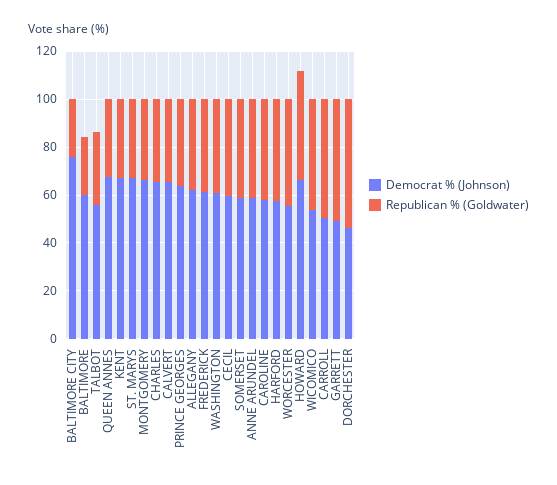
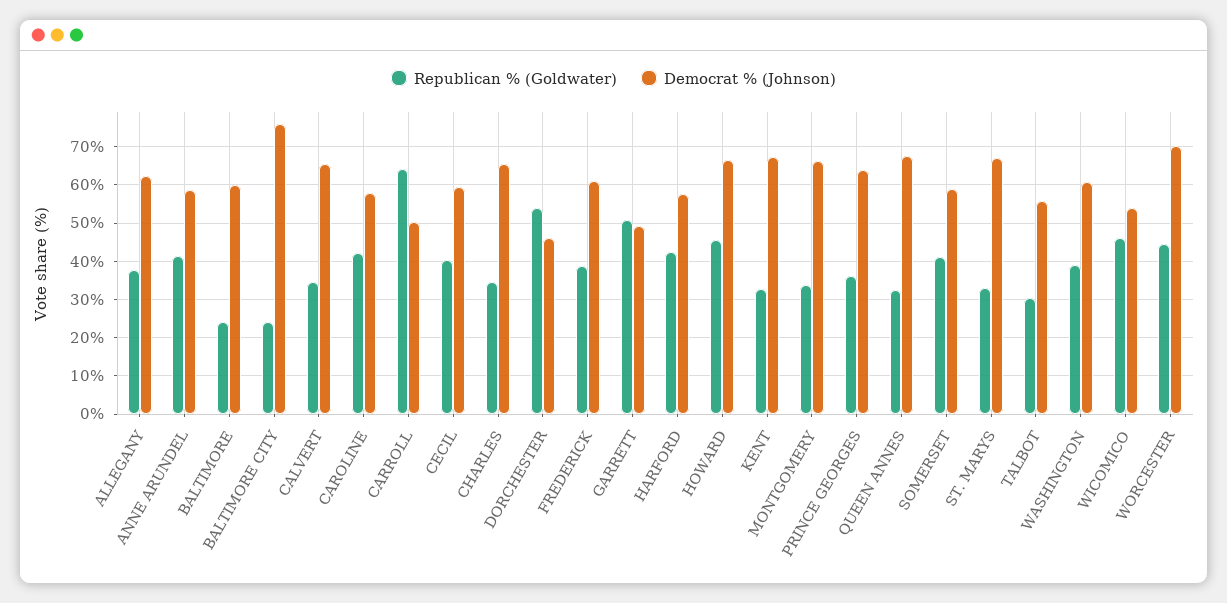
  {
    "Democrat % (Johnson)": {
      "BALTIMORE CITY": 76,
      "BALTIMORE": 60,
      "TALBOT": 56,
      "QUEEN ANNES": 68,
      "KENT": 68,
      "ST. MARYS": 66,
      "MONTGOMERY": 66,
      "CHARLES": 66,
      "CALVERT": 66,
      "PRINCE GEORGES": 64,
      "ALLEGANY": 62,
      "FREDERICK": 62,
      "WASHINGTON": 60,
      "CECIL": 60,
      "SOMERSET": 58,
      "ANNE ARUNDEL": 58,
      "CAROLINE": 58,
      "HARFORD": 58,
-     "WORCESTER": 55,
+     "WORCESTER": 70,
      "HOWARD": 66,
      "WICOMICO": 54,
      "CARROLL": 50,
      "GARRETT": 50,
      "DORCHESTER": 46
    },
    "Republican % (Goldwater)": {
      "BALTIMORE CITY": 24,
      "BALTIMORE": 24,
      "TALBOT": 30,
      "QUEEN ANNES": 32,
      "KENT": 32,
      "ST. MARYS": 34,
      "MONTGOMERY": 34,
      "CHARLES": 34,
      "CALVERT": 34,
      "PRINCE GEORGES": 36,
      "ALLEGANY": 38,
      "FREDERICK": 38,
      "WASHINGTON": 40,
      "CECIL": 40,
      "SOMERSET": 42,
      "ANNE ARUNDEL": 42,
      "CAROLINE": 42,
      "HARFORD": 42,
      "WORCESTER": 44,
      "HOWARD": 46,
      "WICOMICO": 46,
-     "CARROLL": 50,
+     "CARROLL": 64,
      "GARRETT": 50,
      "DORCHESTER": 54
    }
  }

